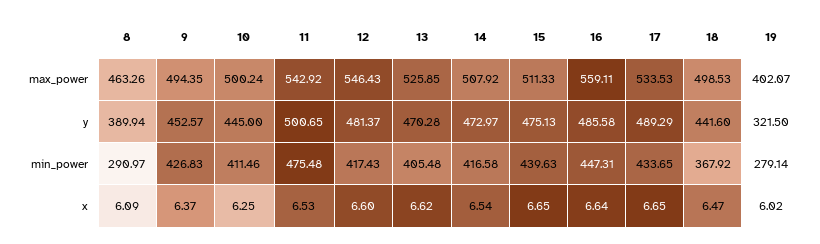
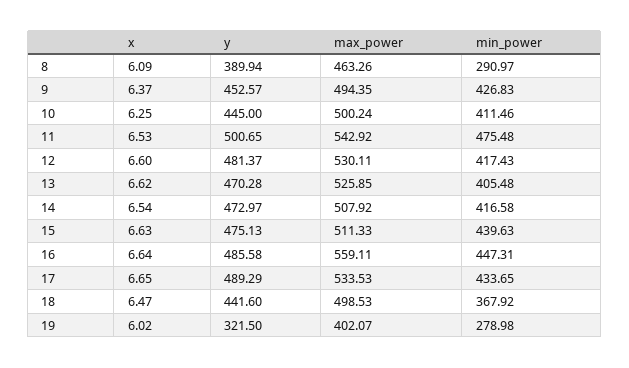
  {
    "8": {
      "max_power": 463.26,
      "y": 389.94,
      "min_power": 290.97,
      "x": 6.09
    },
    "9": {
      "max_power": 494.35,
      "y": 452.57,
      "min_power": 426.83,
      "x": 6.37
    },
    "10": {
      "max_power": 500.24,
      "y": 445,
      "min_power": 411.46,
      "x": 6.25
    },
    "11": {
      "max_power": 542.92,
      "y": 500.65,
      "min_power": 475.48,
      "x": 6.53
    },
    "12": {
-     "max_power": 546.43,
+     "max_power": 530.11,
      "y": 481.37,
      "min_power": 417.43,
      "x": 6.6
    },
    "13": {
      "max_power": 525.85,
      "y": 470.28,
      "min_power": 405.48,
      "x": 6.62
    },
    "14": {
      "max_power": 507.92,
      "y": 472.97,
      "min_power": 416.58,
      "x": 6.54
    },
    "15": {
      "max_power": 511.33,
      "y": 475.13,
      "min_power": 439.63,
-     "x": 6.65
+     "x": 6.63
    },
    "16": {
      "max_power": 559.11,
      "y": 485.58,
      "min_power": 447.31,
      "x": 6.64
    },
    "17": {
      "max_power": 533.53,
      "y": 489.29,
      "min_power": 433.65,
      "x": 6.65
    },
    "18": {
      "max_power": 498.53,
      "y": 441.6,
      "min_power": 367.92,
      "x": 6.47
    },
    "19": {
      "max_power": 402.07,
      "y": 321.5,
-     "min_power": 279.14,
+     "min_power": 278.98,
      "x": 6.02
    }
  }

